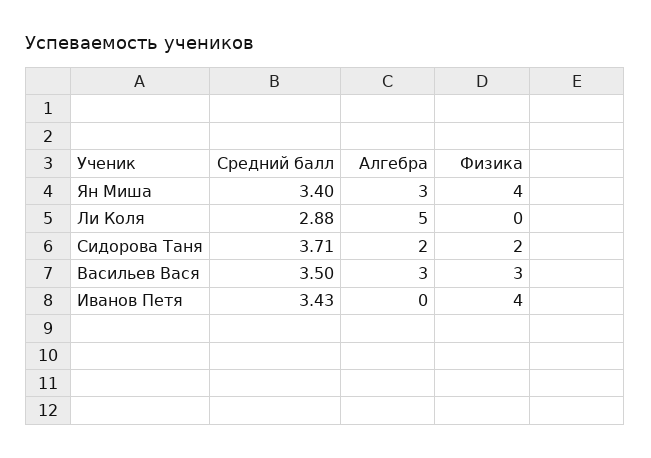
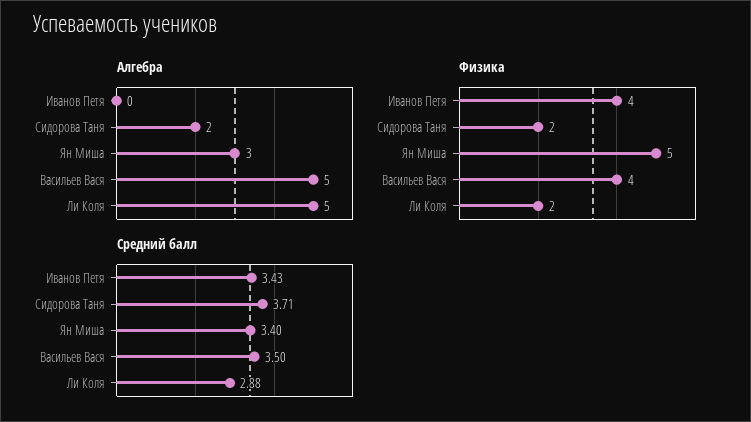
  {
    "Средний балл": {
      "Ян Миша": 3.4,
      "Ли Коля": 2.88,
      "Сидорова Таня": 3.71,
      "Васильев Вася": 3.5,
      "Иванов Петя": 3.43
    },
    "Алгебра": {
      "Ян Миша": 3,
      "Ли Коля": 5,
      "Сидорова Таня": 2,
-     "Васильев Вася": 3,
+     "Васильев Вася": 5,
      "Иванов Петя": 0
    },
    "Физика": {
-     "Ян Миша": 4,
+     "Ян Миша": 5,
-     "Ли Коля": 0,
+     "Ли Коля": 2,
      "Сидорова Таня": 2,
-     "Васильев Вася": 3,
+     "Васильев Вася": 4,
      "Иванов Петя": 4
    }
  }

